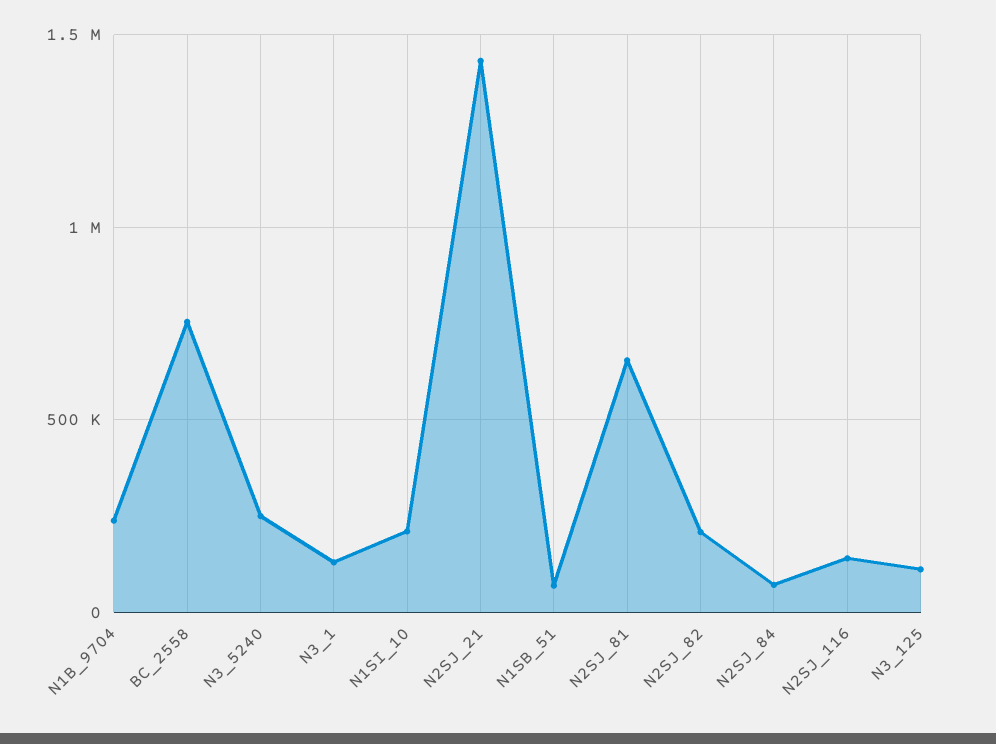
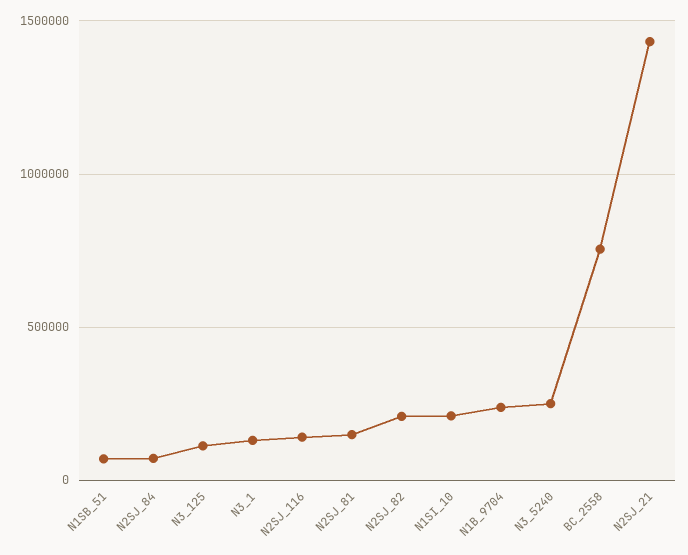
  {
    "N1B_9704": 250000,
    "BC_2558": 750000,
    "N3_5240": 250000,
    "N3_1": 150000,
    "N1SI_10": 200000,
    "N2SJ_21": 1450000,
    "N1SB_51": 50000,
-   "N2SJ_81": 650000,
+   "N2SJ_81": 150000,
    "N2SJ_82": 200000,
    "N2SJ_84": 50000,
    "N2SJ_116": 150000,
    "N3_125": 100000
  }

